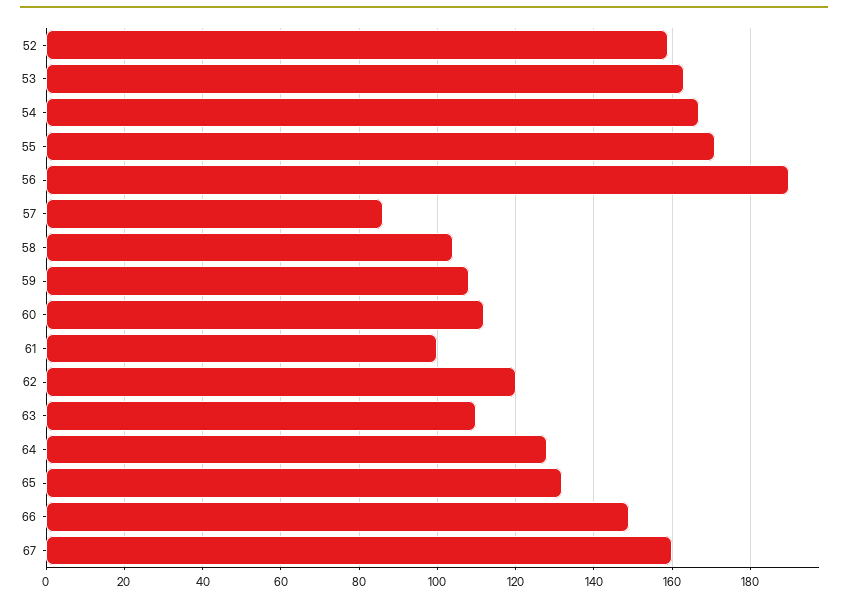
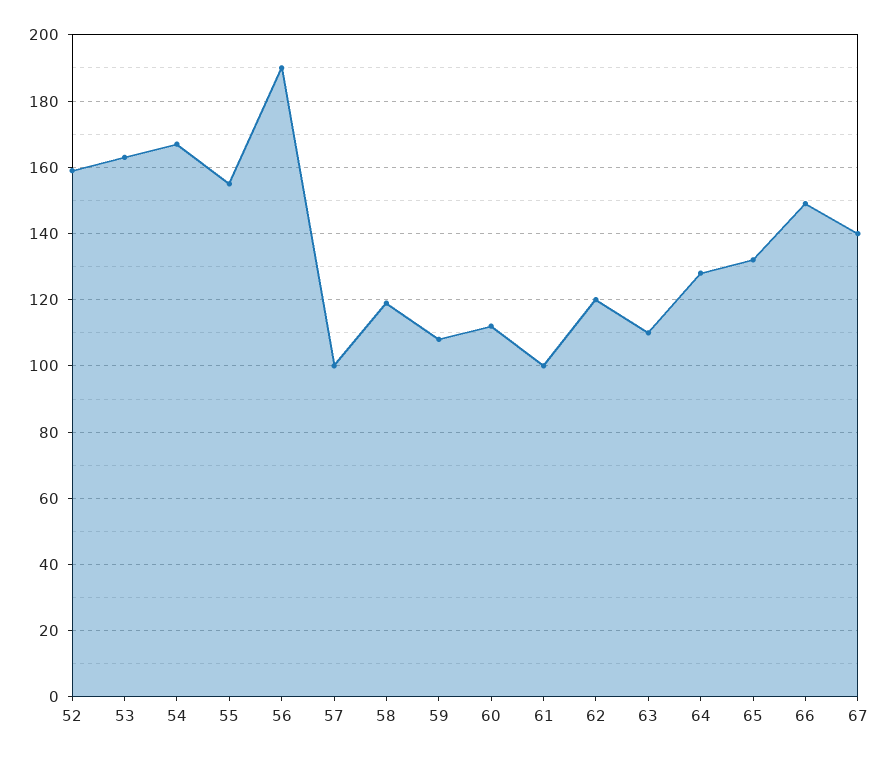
  {
    "52": 160,
    "53": 165,
    "54": 165,
-   "55": 170,
+   "55": 155,
    "56": 190,
-   "57": 85,
+   "57": 100,
-   "58": 105,
+   "58": 120,
    "59": 110,
    "60": 110,
    "61": 100,
    "62": 120,
    "63": 110,
    "64": 130,
    "65": 130,
    "66": 150,
-   "67": 160
+   "67": 140
  }

